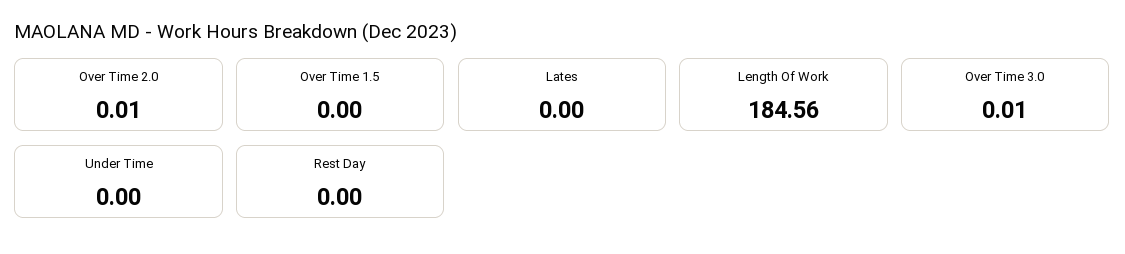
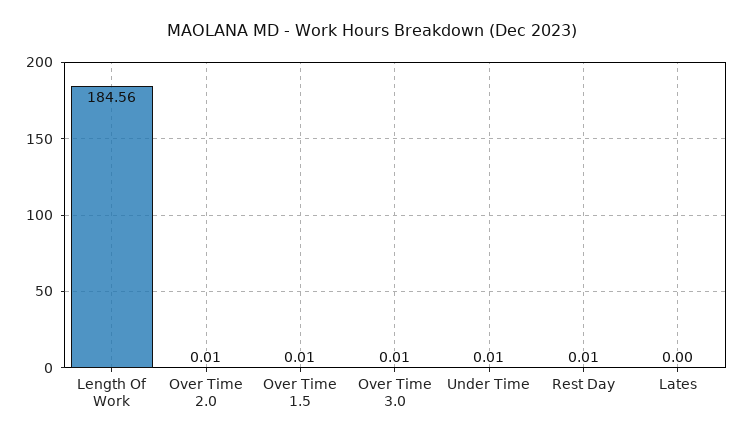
  {
    "Over Time 2.0": 0.01,
-   "Over Time 1.5": 0,
+   "Over Time 1.5": 0.01,
    "Lates": 0,
    "Length Of Work": 184.56,
    "Over Time 3.0": 0.01,
-   "Under Time": 0,
+   "Under Time": 0.01,
-   "Rest Day": 0
+   "Rest Day": 0.01
  }

